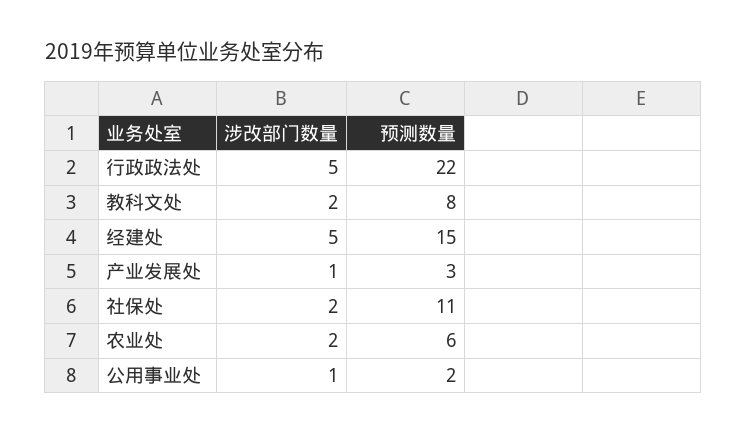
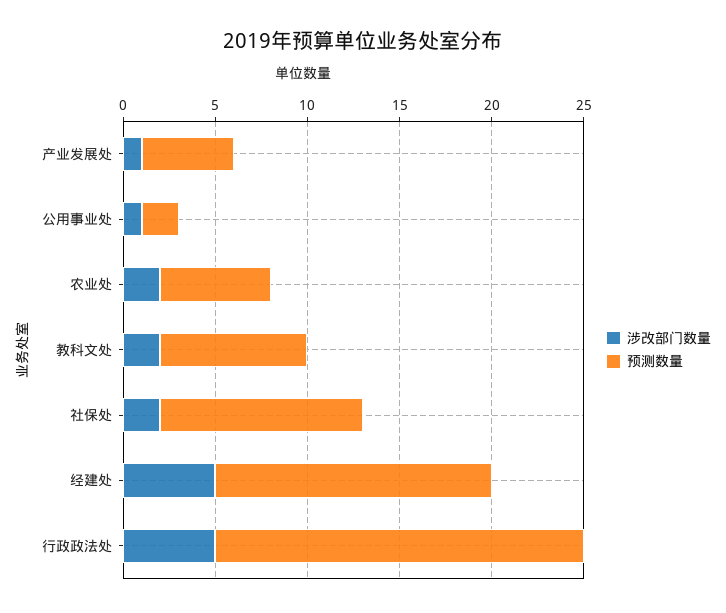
  {
    "涉改部门数量": {
      "行政政法处": 5,
      "教科文处": 2,
      "经建处": 5,
      "产业发展处": 1,
      "社保处": 2,
      "农业处": 2,
      "公用事业处": 1
    },
    "预测数量": {
-     "行政政法处": 22,
+     "行政政法处": 20,
      "教科文处": 8,
      "经建处": 15,
-     "产业发展处": 3,
+     "产业发展处": 5,
      "社保处": 11,
      "农业处": 6,
      "公用事业处": 2
    }
  }

